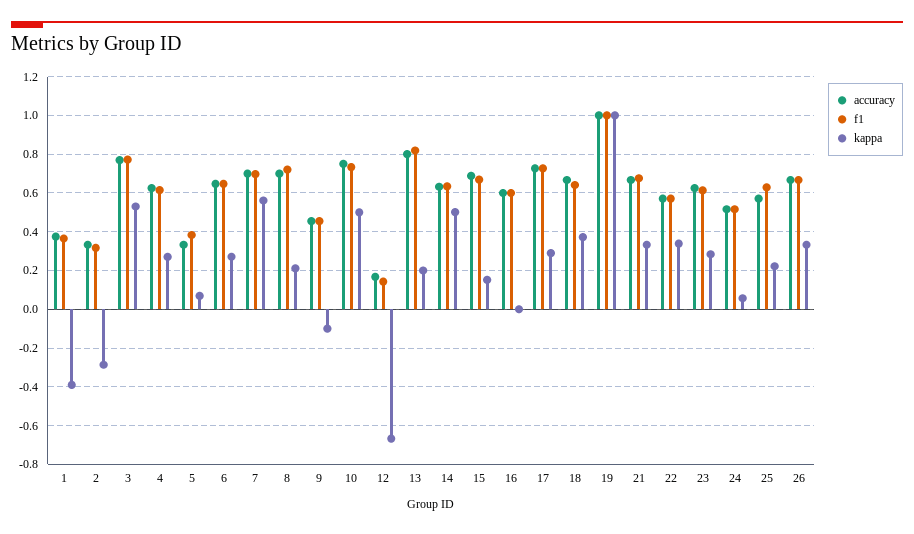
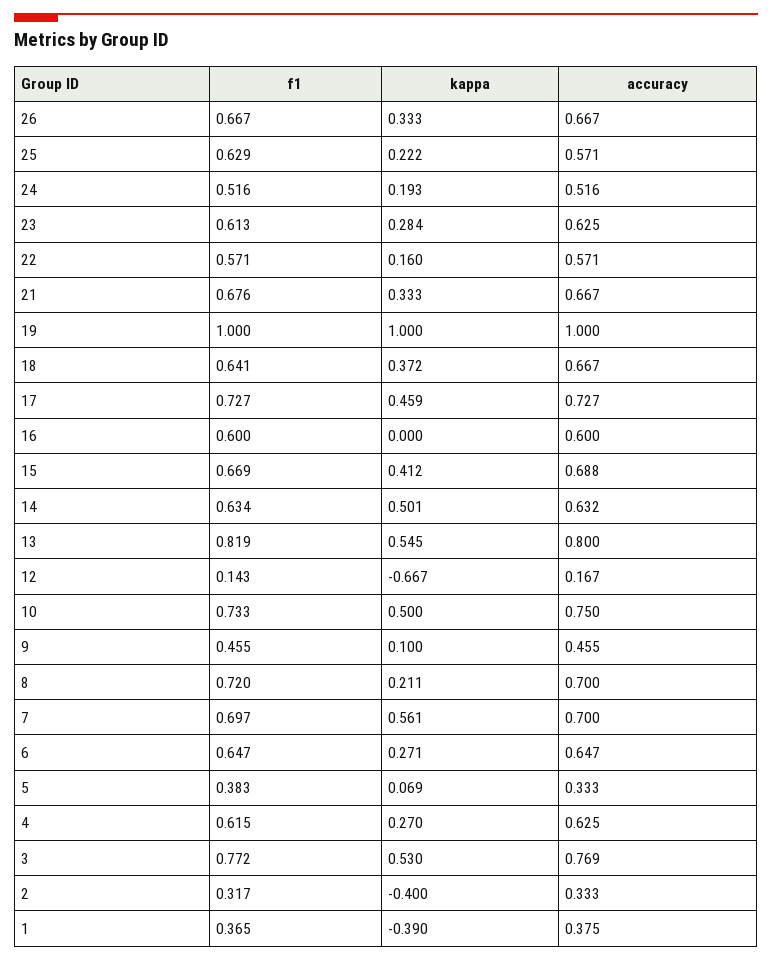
  {
    "accuracy": {
      "1": 0.375,
      "2": 0.333,
      "3": 0.769,
      "4": 0.625,
      "5": 0.333,
      "6": 0.647,
      "7": 0.7,
      "8": 0.7,
      "9": 0.455,
      "10": 0.75,
      "12": 0.167,
      "13": 0.8,
      "14": 0.632,
      "15": 0.688,
      "16": 0.6,
      "17": 0.727,
      "18": 0.667,
      "19": 1,
      "21": 0.667,
      "22": 0.571,
      "23": 0.625,
      "24": 0.516,
      "25": 0.571,
      "26": 0.667
    },
    "f1": {
      "1": 0.365,
      "2": 0.317,
      "3": 0.772,
      "4": 0.615,
      "5": 0.383,
      "6": 0.647,
      "7": 0.697,
      "8": 0.72,
      "9": 0.455,
      "10": 0.733,
      "12": 0.143,
      "13": 0.819,
      "14": 0.634,
      "15": 0.669,
      "16": 0.6,
      "17": 0.727,
      "18": 0.641,
      "19": 1,
      "21": 0.676,
      "22": 0.571,
      "23": 0.613,
      "24": 0.516,
      "25": 0.629,
      "26": 0.667
    },
    "kappa": {
      "1": -0.39,
-     "2": -0.3,
+     "2": -0.4,
      "3": 0.53,
      "4": 0.27,
      "5": 0.069,
      "6": 0.271,
      "7": 0.561,
      "8": 0.211,
-     "9": -0.1,
+     "9": 0.1,
      "10": 0.5,
      "12": -0.667,
-     "13": 0.2,
+     "13": 0.545,
      "14": 0.501,
-     "15": 0.15,
+     "15": 0.412,
      "16": 0,
-     "17": 0.3,
+     "17": 0.459,
      "18": 0.372,
      "19": 1,
      "21": 0.333,
-     "22": 0.35,
+     "22": 0.16,
      "23": 0.284,
-     "24": 0.05,
+     "24": 0.193,
      "25": 0.222,
      "26": 0.333
    }
  }

